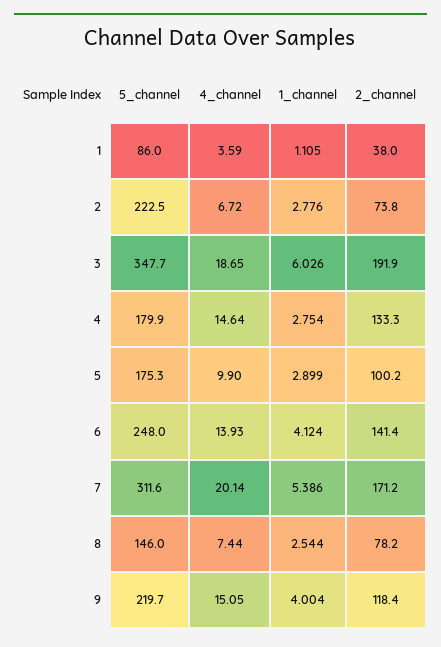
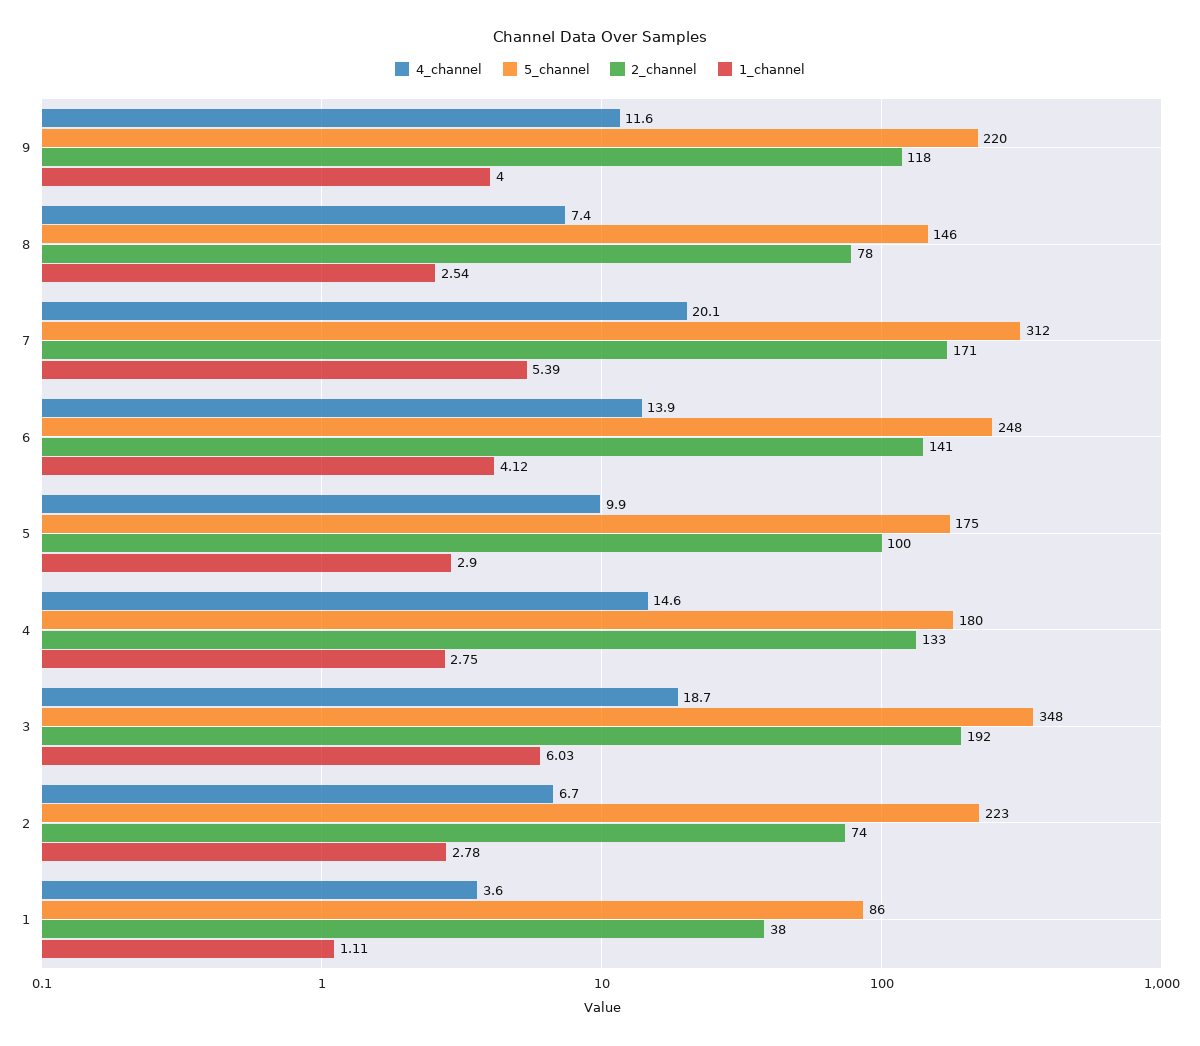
  {
    "5_channel": {
      "1": 86,
      "2": 222.5,
      "3": 347.7,
      "4": 179.9,
      "5": 175.3,
      "6": 248,
      "7": 311.6,
      "8": 146,
      "9": 219.7
    },
    "4_channel": {
      "1": 3.59,
      "2": 6.72,
      "3": 18.65,
      "4": 14.64,
      "5": 9.9,
      "6": 13.93,
      "7": 20.14,
      "8": 7.44,
-     "9": 15.05
+     "9": 11.6
    },
    "1_channel": {
      "1": 1.105,
      "2": 2.776,
      "3": 6.026,
      "4": 2.754,
      "5": 2.899,
      "6": 4.124,
      "7": 5.386,
      "8": 2.544,
      "9": 4.004
    },
    "2_channel": {
      "1": 38,
      "2": 73.8,
      "3": 191.9,
      "4": 133.3,
      "5": 100.2,
      "6": 141.4,
      "7": 171.2,
      "8": 78.2,
      "9": 118.4
    }
  }

